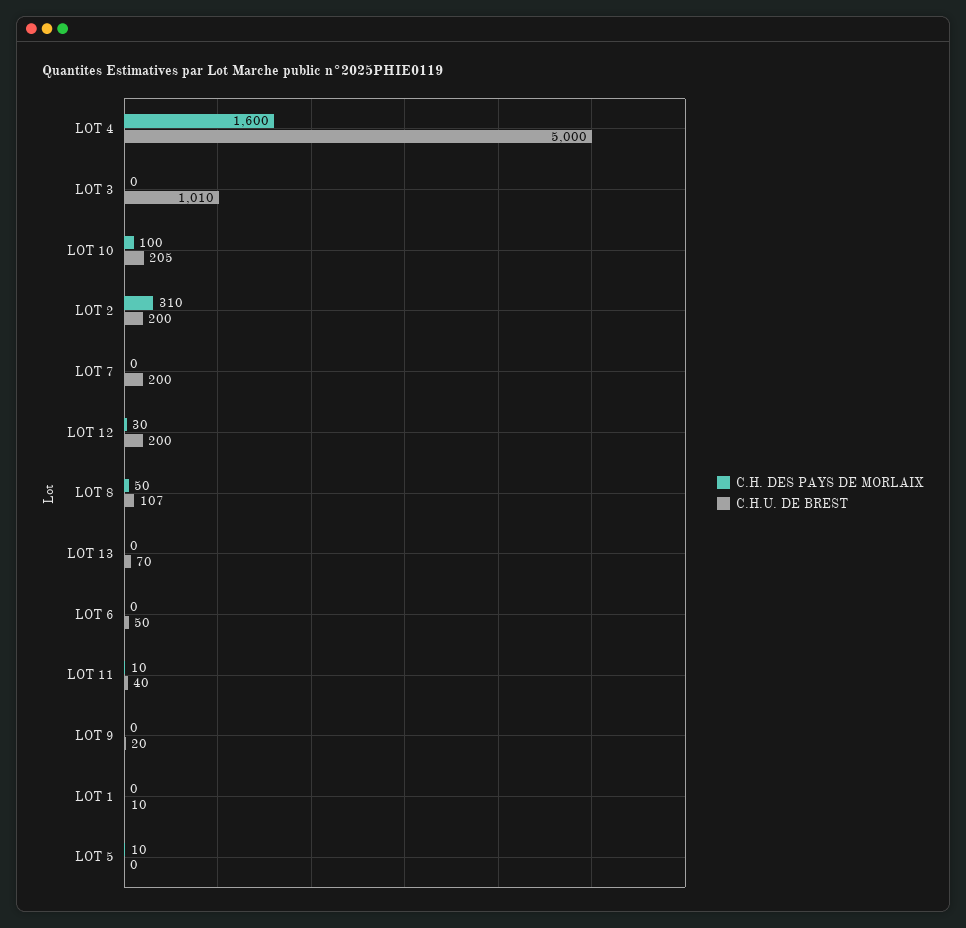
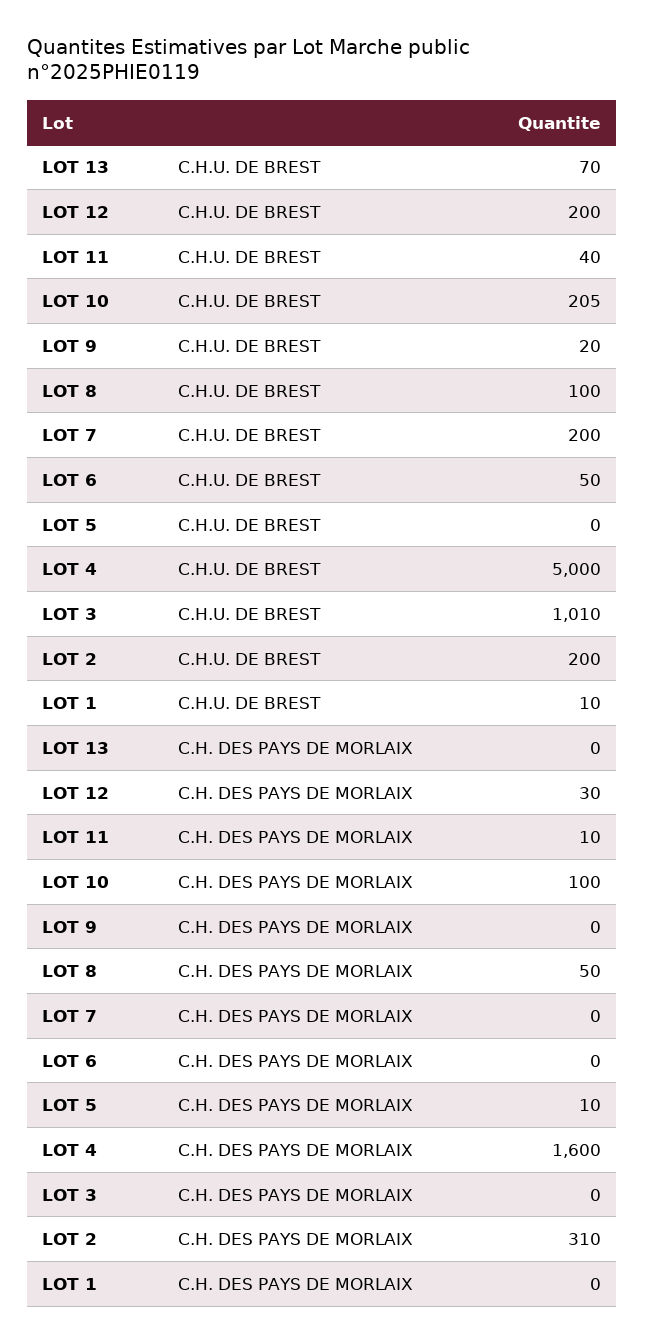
  {
    "C.H. DES PAYS DE MORLAIX": {
      "LOT 4": 1600,
      "LOT 3": 0,
      "LOT 10": 100,
      "LOT 2": 310,
      "LOT 7": 0,
      "LOT 12": 30,
      "LOT 8": 50,
      "LOT 13": 0,
      "LOT 6": 0,
      "LOT 11": 10,
      "LOT 9": 0,
      "LOT 1": 0,
      "LOT 5": 10
    },
    "C.H.U. DE BREST": {
      "LOT 4": 5000,
      "LOT 3": 1010,
      "LOT 10": 205,
      "LOT 2": 200,
      "LOT 7": 200,
      "LOT 12": 200,
-     "LOT 8": 107,
+     "LOT 8": 100,
      "LOT 13": 70,
      "LOT 6": 50,
      "LOT 11": 40,
      "LOT 9": 20,
      "LOT 1": 10,
      "LOT 5": 0
    }
  }

